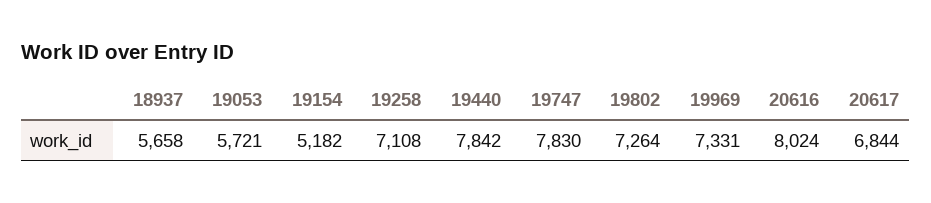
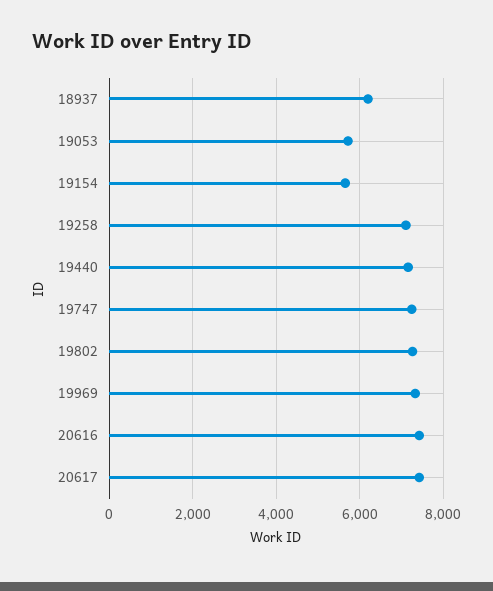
  {
-   "18937": 5658,
+   "18937": 6200,
    "19053": 5721,
-   "19154": 5182,
+   "19154": 5600,
    "19258": 7108,
-   "19440": 7842,
+   "19440": 7200,
-   "19747": 7830,
+   "19747": 7200,
    "19802": 7264,
    "19969": 7331,
-   "20616": 8024,
+   "20616": 7400,
-   "20617": 6844
+   "20617": 7400
  }

